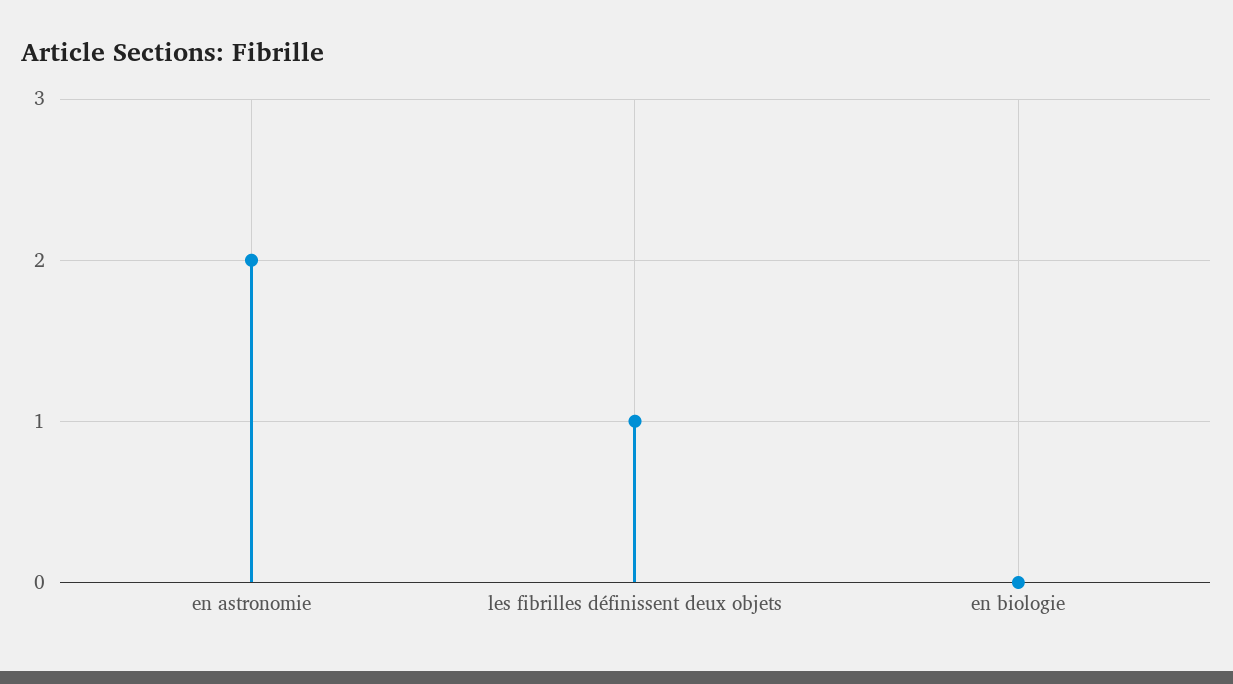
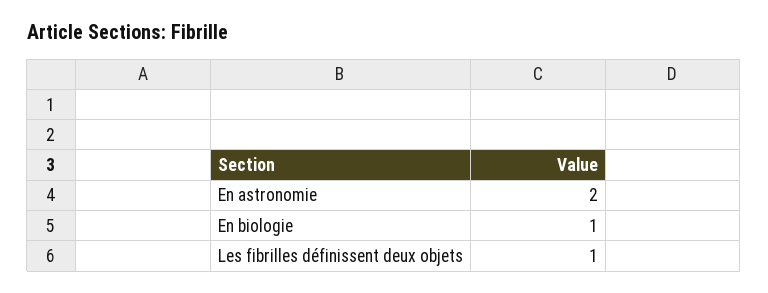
  {
    "en astronomie": 2,
    "les fibrilles définissent deux objets": 1,
-   "en biologie": 0
+   "en biologie": 1
  }

